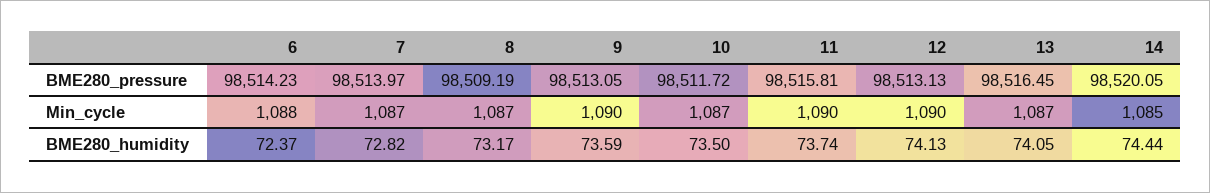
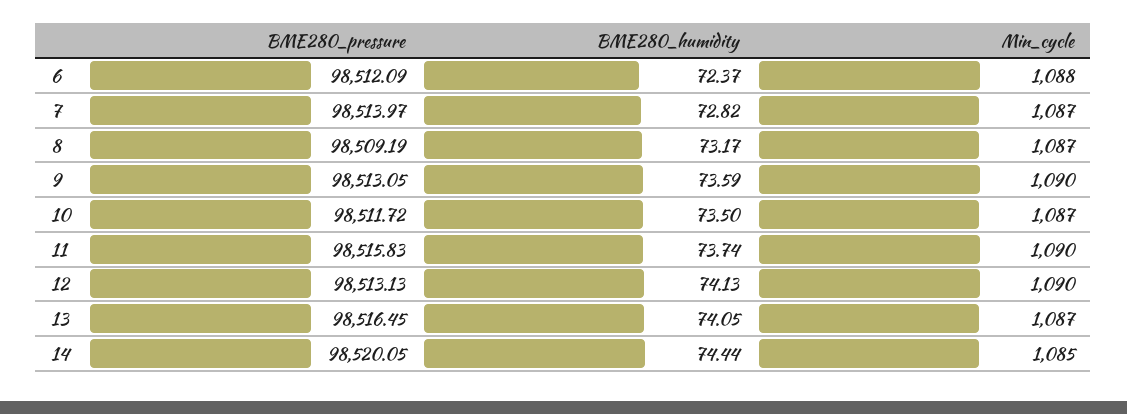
  {
    "6": {
-     "BME280_pressure": 98514.23,
+     "BME280_pressure": 98512.09,
      "Min_cycle": 1088,
      "BME280_humidity": 72.37
    },
    "7": {
      "BME280_pressure": 98513.97,
      "Min_cycle": 1087,
      "BME280_humidity": 72.82
    },
    "8": {
      "BME280_pressure": 98509.19,
      "Min_cycle": 1087,
      "BME280_humidity": 73.17
    },
    "9": {
      "BME280_pressure": 98513.05,
      "Min_cycle": 1090,
      "BME280_humidity": 73.59
    },
    "10": {
      "BME280_pressure": 98511.72,
      "Min_cycle": 1087,
      "BME280_humidity": 73.5
    },
    "11": {
-     "BME280_pressure": 98515.81,
+     "BME280_pressure": 98515.83,
      "Min_cycle": 1090,
      "BME280_humidity": 73.74
    },
    "12": {
      "BME280_pressure": 98513.13,
      "Min_cycle": 1090,
      "BME280_humidity": 74.13
    },
    "13": {
      "BME280_pressure": 98516.45,
      "Min_cycle": 1087,
      "BME280_humidity": 74.05
    },
    "14": {
      "BME280_pressure": 98520.05,
      "Min_cycle": 1085,
      "BME280_humidity": 74.44
    }
  }

